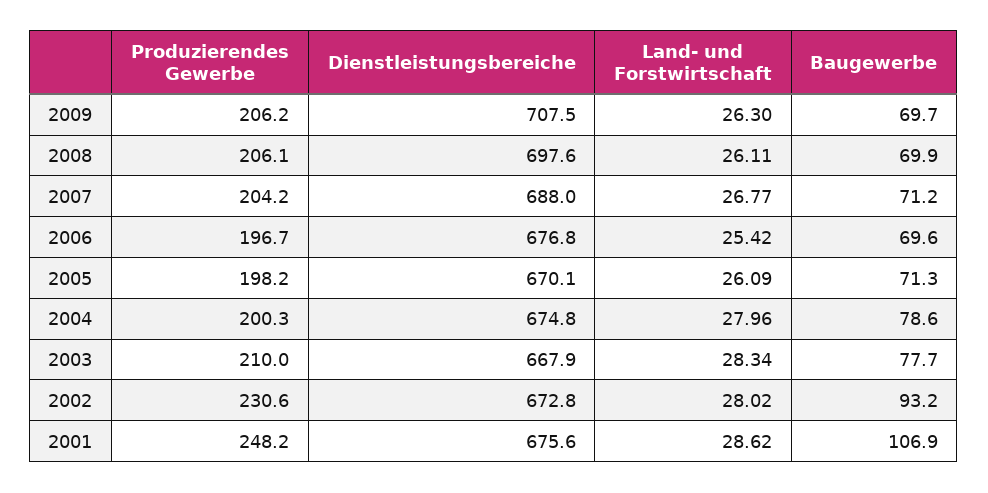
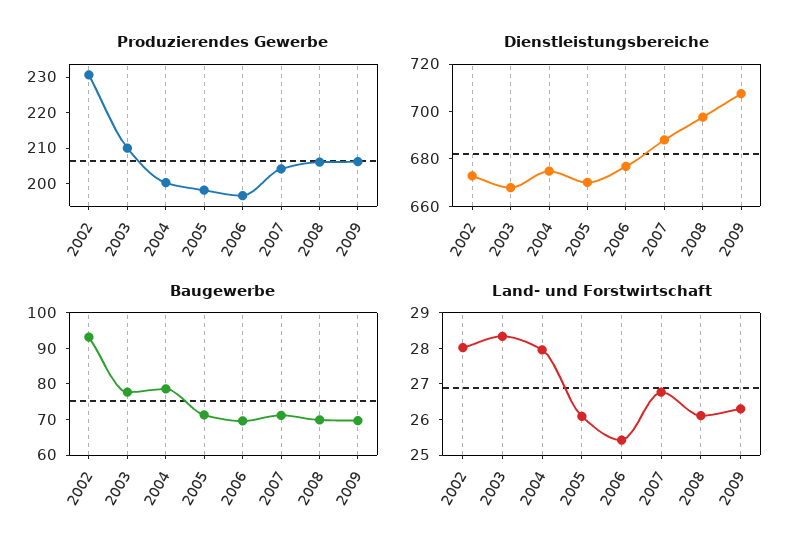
  {
    "Produzierendes Gewerbe": {
      "2009": 206.2,
      "2008": 206.1,
      "2007": 204.2,
      "2006": 196.7,
      "2005": 198.2,
      "2004": 200.3,
      "2003": 210,
-     "2002": 230.6,
+     "2002": 230.6
-     "2001": 248.2
    },
    "Dienstleistungsbereiche": {
      "2009": 707.5,
      "2008": 697.6,
      "2007": 688,
      "2006": 676.8,
      "2005": 670.1,
      "2004": 674.8,
      "2003": 667.9,
-     "2002": 672.8,
+     "2002": 672.8
-     "2001": 675.6
    },
    "Land- und Forstwirtschaft": {
      "2009": 26.3,
      "2008": 26.11,
      "2007": 26.77,
      "2006": 25.42,
      "2005": 26.09,
      "2004": 27.96,
      "2003": 28.34,
-     "2002": 28.02,
+     "2002": 28.02
-     "2001": 28.62
    },
    "Baugewerbe": {
      "2009": 69.7,
      "2008": 69.9,
      "2007": 71.2,
      "2006": 69.6,
      "2005": 71.3,
      "2004": 78.6,
      "2003": 77.7,
-     "2002": 93.2,
+     "2002": 93.2
-     "2001": 106.9
    }
  }

